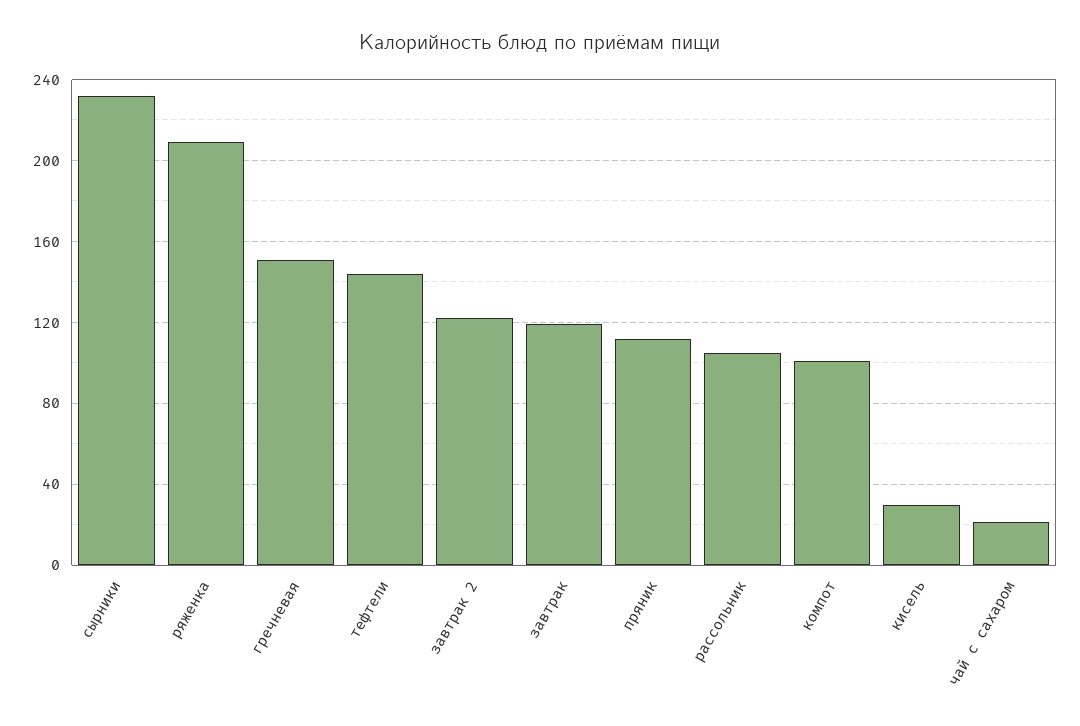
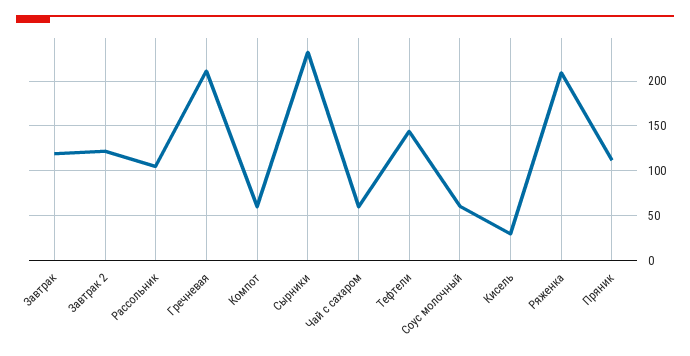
  {
    "сырники": 230,
    "ряженка": 210,
-   "гречневая": 150,
+   "гречневая": 210,
    "тефтели": 145,
    "завтрак 2": 120,
    "завтрак": 120,
    "пряник": 110,
    "рассольник": 105,
-   "компот": 100,
+   "компот": 60,
    "кисель": 30,
-   "чай с сахаром": 20
+   "чай с сахаром": 60,
+   "Соус молочный": 60
  }

